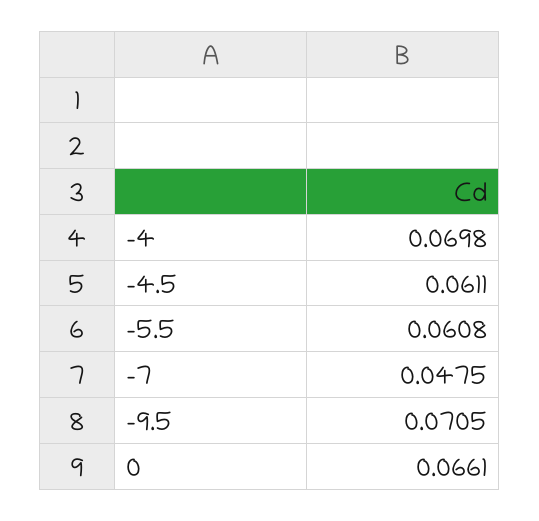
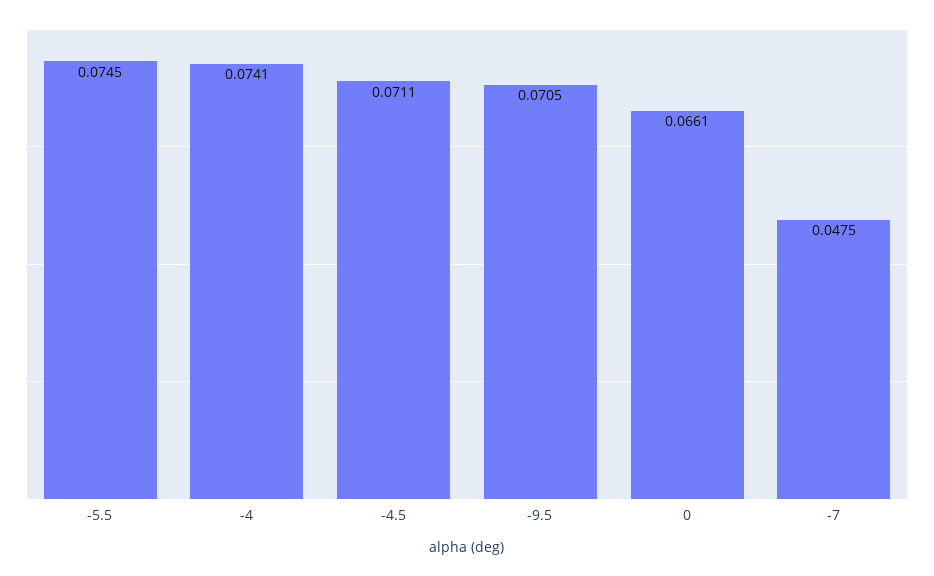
  {
-   "-4": 0.0698,
+   "-4": 0.0741,
-   "-4.5": 0.0611,
+   "-4.5": 0.0711,
-   "-5.5": 0.0608,
+   "-5.5": 0.0745,
    "-7": 0.0475,
    "-9.5": 0.0705,
    "0": 0.0661
  }

